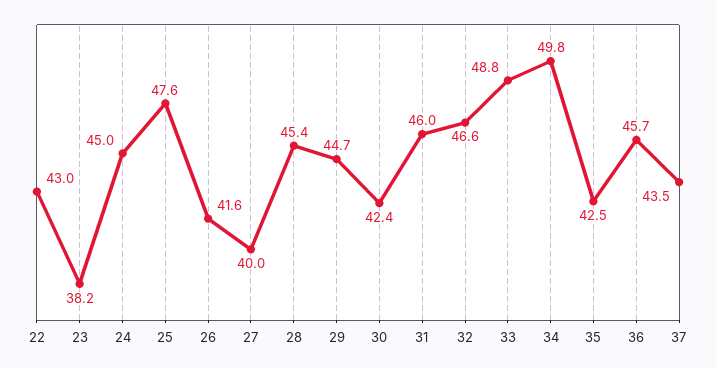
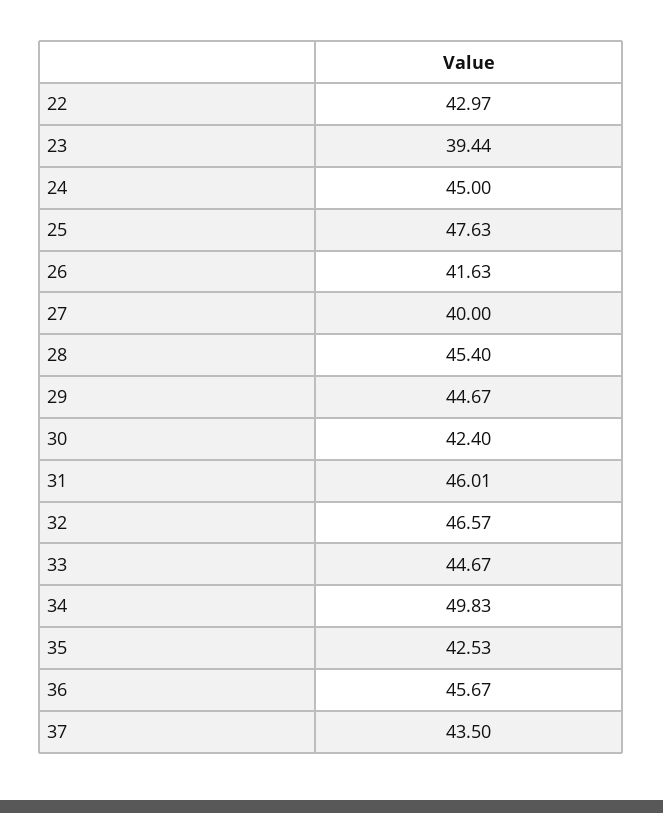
  {
    "22": 42.97,
-   "23": 38.2,
+   "23": 39.44,
    "24": 45,
    "25": 47.63,
    "26": 41.63,
    "27": 40,
    "28": 45.4,
    "29": 44.67,
    "30": 42.4,
    "31": 46.01,
    "32": 46.57,
-   "33": 48.8,
+   "33": 44.67,
    "34": 49.83,
    "35": 42.53,
    "36": 45.67,
    "37": 43.5
  }

